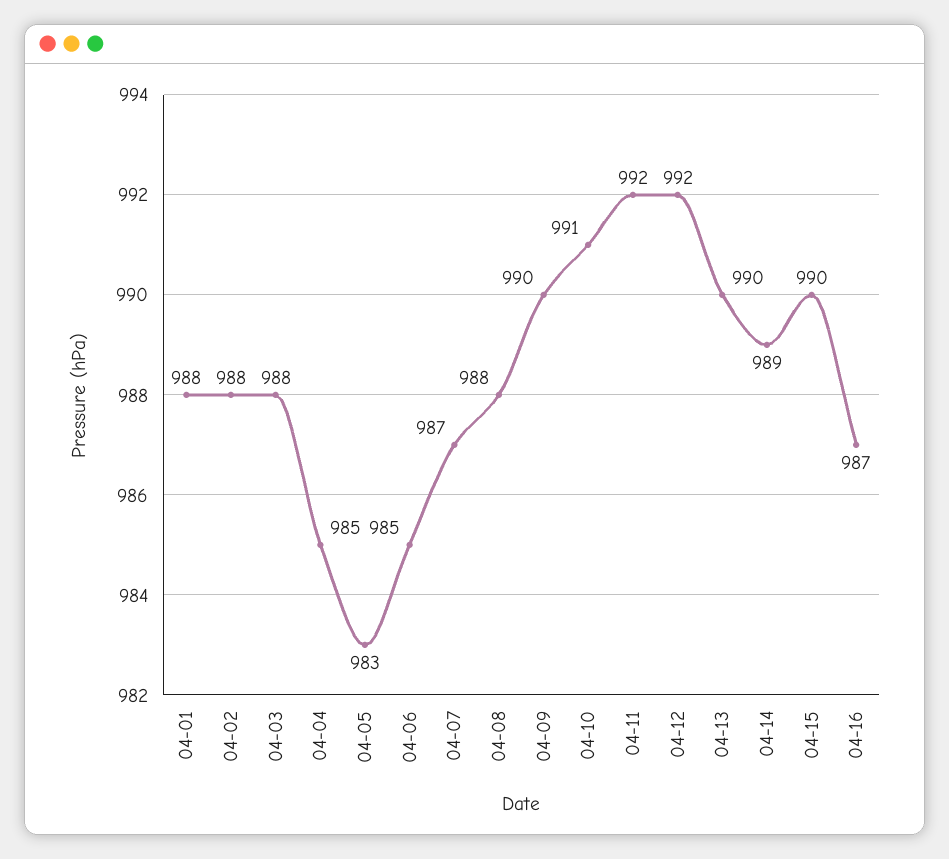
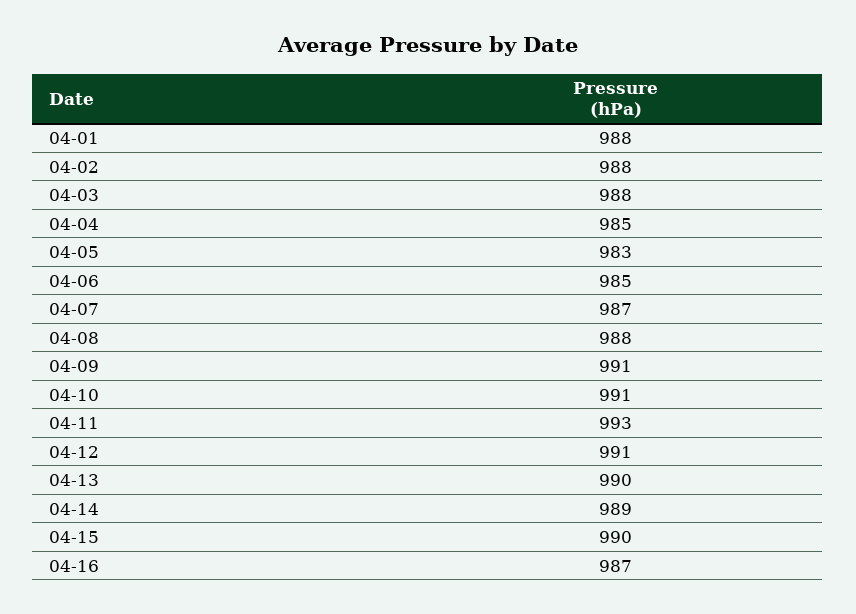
  {
    "04-01": 988,
    "04-02": 988,
    "04-03": 988,
    "04-04": 985,
    "04-05": 983,
    "04-06": 985,
    "04-07": 987,
    "04-08": 988,
-   "04-09": 990,
+   "04-09": 991,
    "04-10": 991,
-   "04-11": 992,
+   "04-11": 993,
-   "04-12": 992,
+   "04-12": 991,
    "04-13": 990,
    "04-14": 989,
    "04-15": 990,
    "04-16": 987
  }

